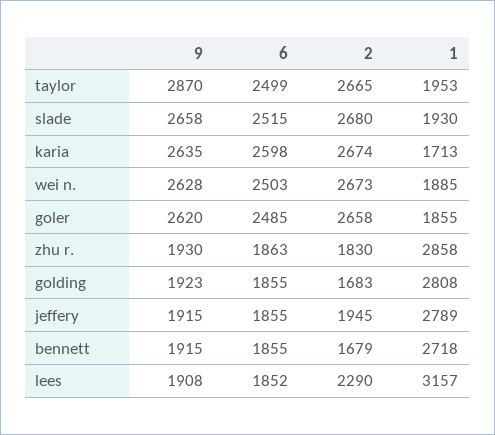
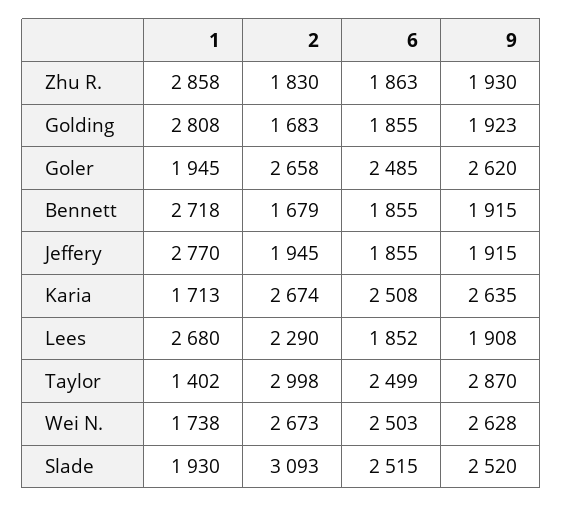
  {
    "9": {
      "taylor": 2870,
-     "slade": 2658,
+     "slade": 2520,
      "karia": 2635,
      "wei n.": 2628,
      "goler": 2620,
      "zhu r.": 1930,
      "golding": 1923,
      "jeffery": 1915,
      "bennett": 1915,
      "lees": 1908
    },
    "6": {
      "taylor": 2499,
      "slade": 2515,
-     "karia": 2598,
+     "karia": 2508,
      "wei n.": 2503,
      "goler": 2485,
      "zhu r.": 1863,
      "golding": 1855,
      "jeffery": 1855,
      "bennett": 1855,
      "lees": 1852
    },
    "2": {
-     "taylor": 2665,
+     "taylor": 2998,
-     "slade": 2680,
+     "slade": 3093,
      "karia": 2674,
      "wei n.": 2673,
      "goler": 2658,
      "zhu r.": 1830,
      "golding": 1683,
      "jeffery": 1945,
      "bennett": 1679,
      "lees": 2290
    },
    "1": {
-     "taylor": 1953,
+     "taylor": 1402,
      "slade": 1930,
      "karia": 1713,
-     "wei n.": 1885,
+     "wei n.": 1738,
-     "goler": 1855,
+     "goler": 1945,
      "zhu r.": 2858,
      "golding": 2808,
-     "jeffery": 2789,
+     "jeffery": 2770,
      "bennett": 2718,
-     "lees": 3157
+     "lees": 2680
    }
  }

